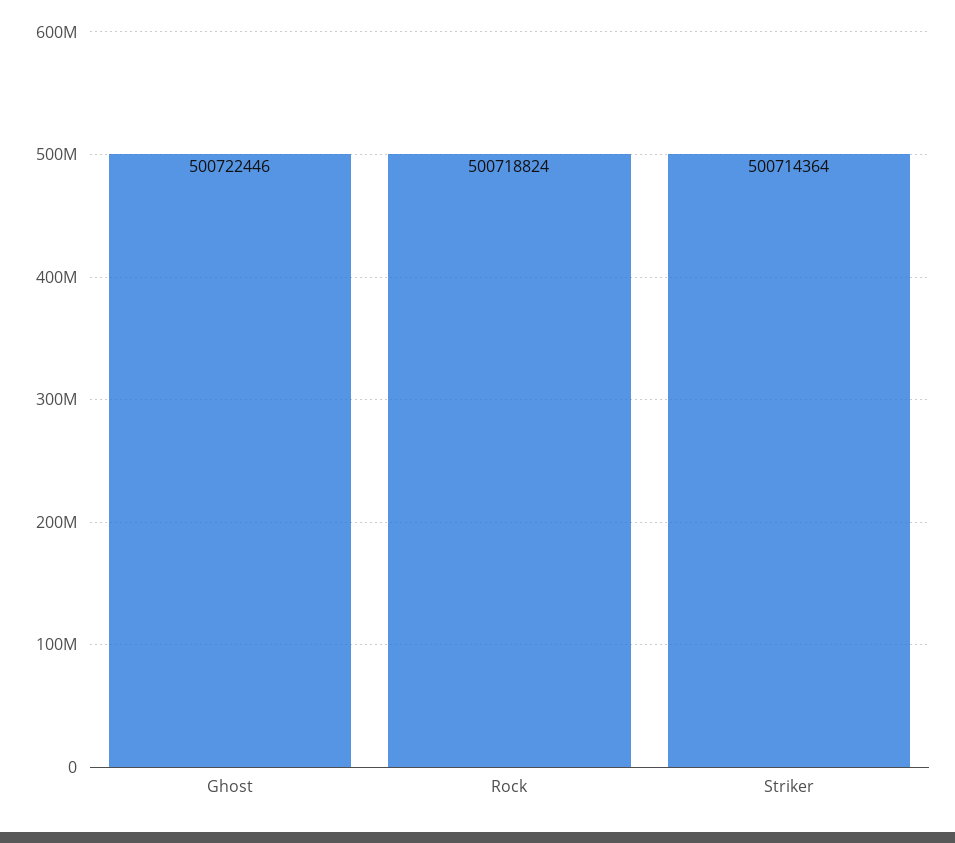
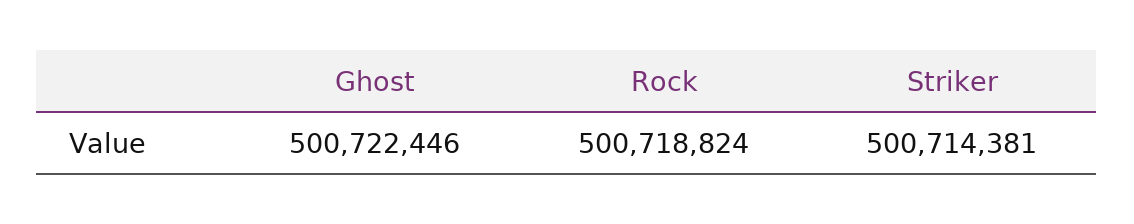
  {
    "Ghost": 500722446,
    "Rock": 500718824,
-   "Striker": 500714364
+   "Striker": 500714381
  }

